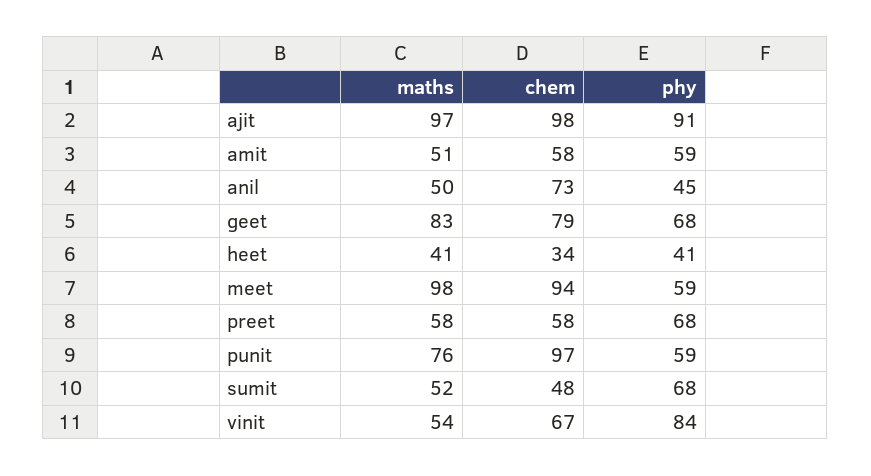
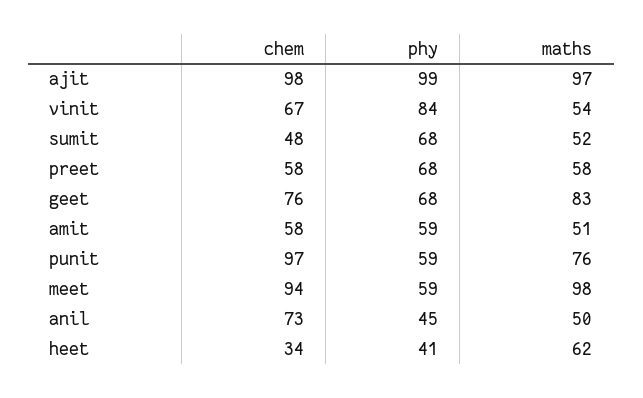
  {
    "maths": {
      "ajit": 97,
      "amit": 51,
      "anil": 50,
      "geet": 83,
-     "heet": 41,
+     "heet": 62,
      "meet": 98,
      "preet": 58,
      "punit": 76,
      "sumit": 52,
      "vinit": 54
    },
    "chem": {
      "ajit": 98,
      "amit": 58,
      "anil": 73,
-     "geet": 79,
+     "geet": 76,
      "heet": 34,
      "meet": 94,
      "preet": 58,
      "punit": 97,
      "sumit": 48,
      "vinit": 67
    },
    "phy": {
-     "ajit": 91,
+     "ajit": 99,
      "amit": 59,
      "anil": 45,
      "geet": 68,
      "heet": 41,
      "meet": 59,
      "preet": 68,
      "punit": 59,
      "sumit": 68,
      "vinit": 84
    }
  }

